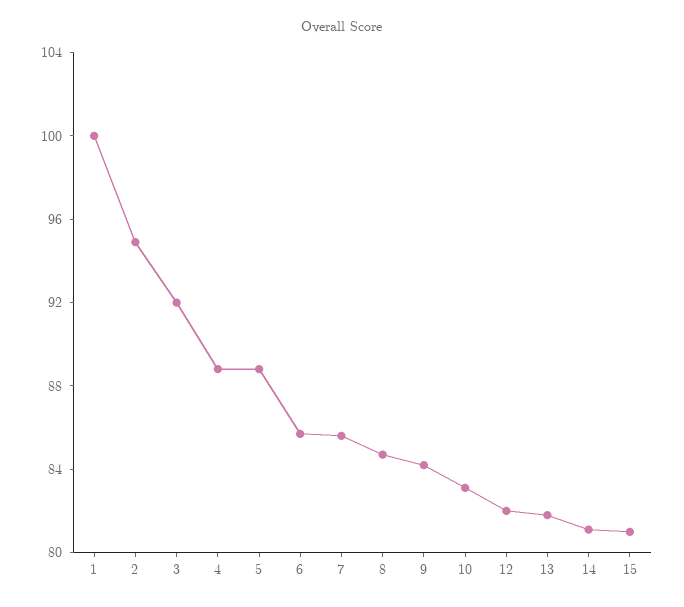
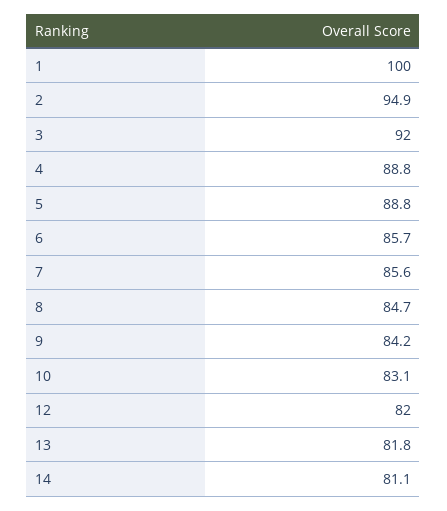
  {
    "1": 100,
    "2": 94.9,
    "3": 92,
    "4": 88.8,
    "5": 88.8,
    "6": 85.7,
    "7": 85.6,
    "8": 84.7,
    "9": 84.2,
    "10": 83.1,
    "12": 82,
    "13": 81.8,
-   "14": 81.1,
+   "14": 81.1
-   "15": 81
  }

